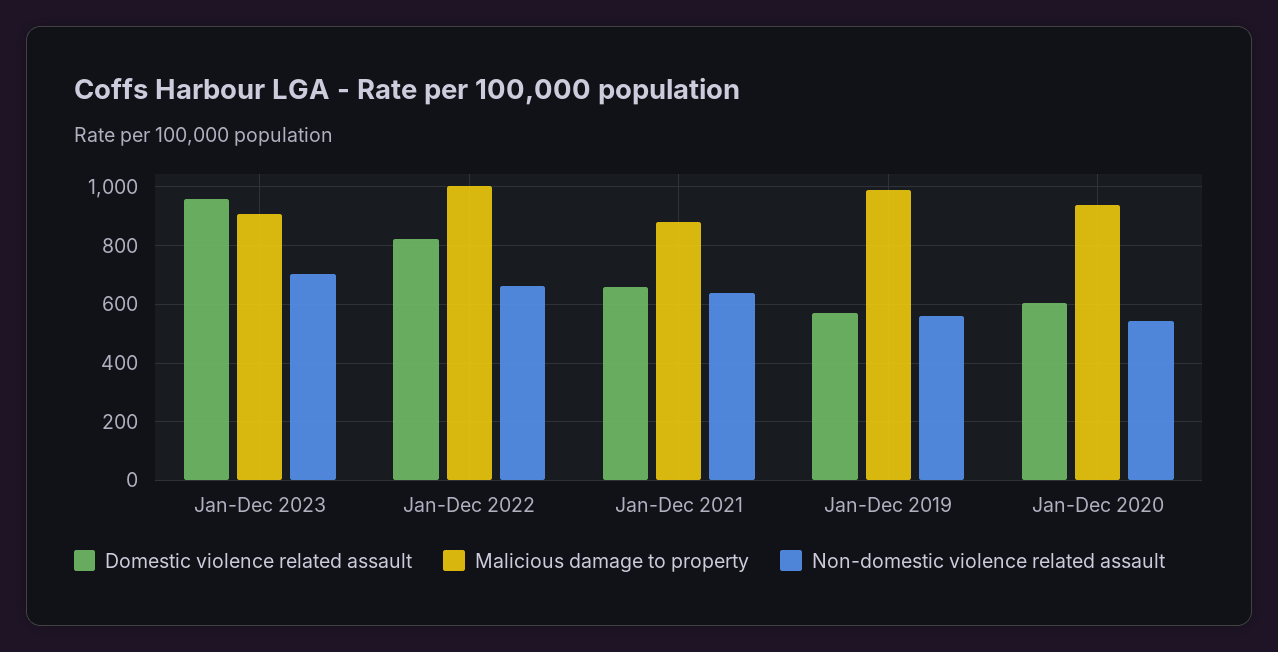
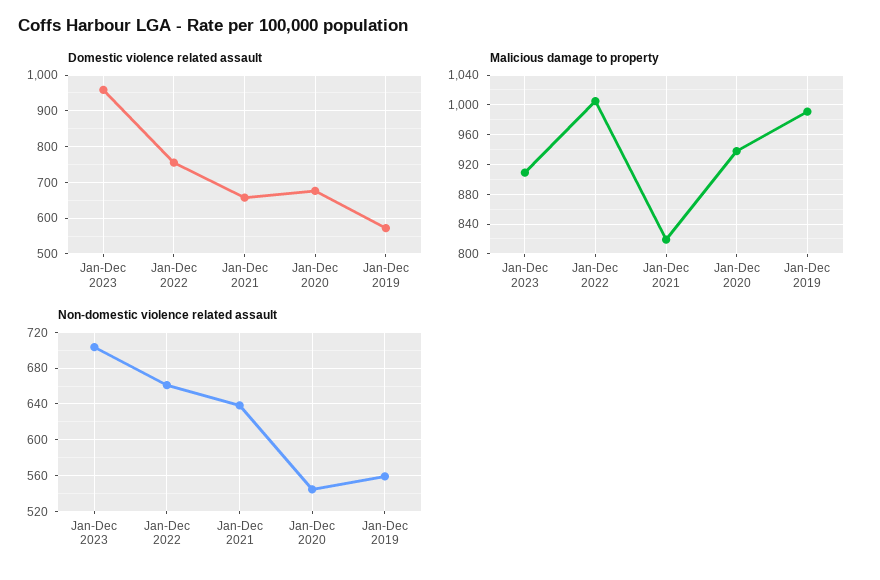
  {
    "Domestic violence related assault": {
      "Jan-Dec 2023": 960,
-     "Jan-Dec 2022": 825,
+     "Jan-Dec 2022": 760,
      "Jan-Dec 2021": 660,
      "Jan-Dec 2019": 580,
-     "Jan-Dec 2020": 600
+     "Jan-Dec 2020": 680
    },
    "Malicious damage to property": {
      "Jan-Dec 2023": 910,
      "Jan-Dec 2022": 1010,
-     "Jan-Dec 2021": 875,
+     "Jan-Dec 2021": 820,
      "Jan-Dec 2019": 990,
      "Jan-Dec 2020": 940
    },
    "Non-domestic violence related assault": {
      "Jan-Dec 2023": 700,
      "Jan-Dec 2022": 660,
      "Jan-Dec 2021": 640,
      "Jan-Dec 2019": 560,
      "Jan-Dec 2020": 540
    }
  }

